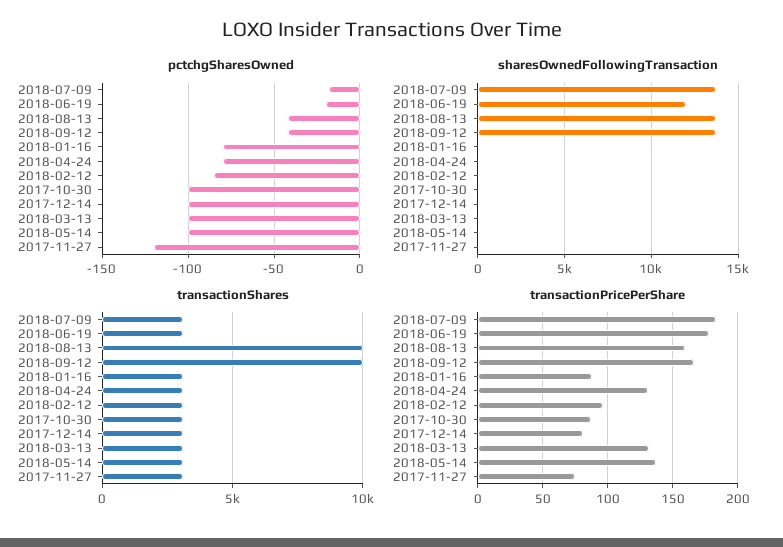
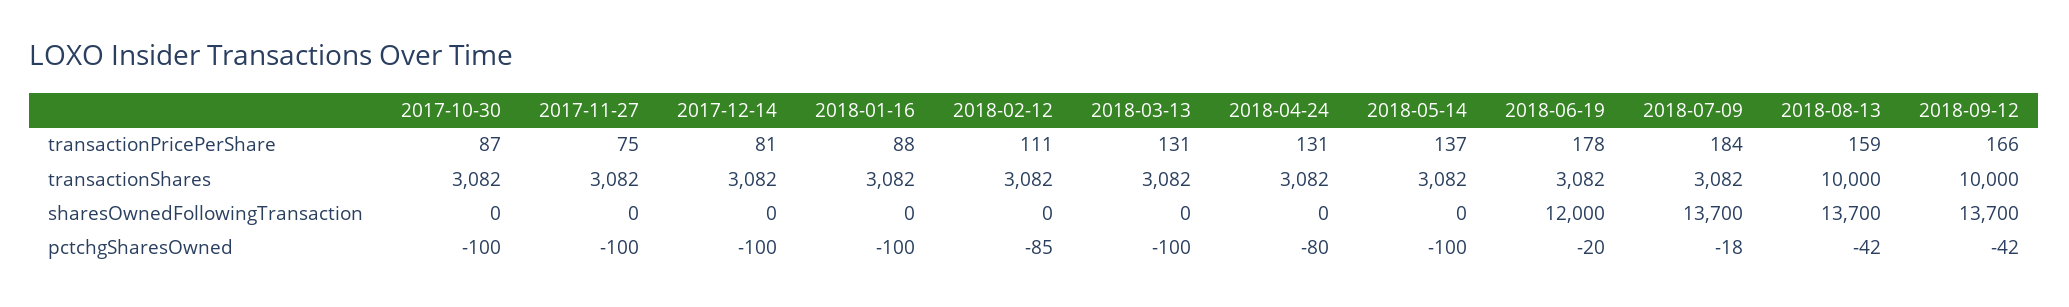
  {
    "pctchgSharesOwned": {
      "2018-07-09": -18,
      "2018-06-19": -20,
      "2018-08-13": -42,
      "2018-09-12": -42,
-     "2018-01-16": -80,
+     "2018-01-16": -100,
      "2018-04-24": -80,
      "2018-02-12": -85,
      "2017-10-30": -100,
      "2017-12-14": -100,
      "2018-03-13": -100,
      "2018-05-14": -100,
-     "2017-11-27": -120
+     "2017-11-27": -100
    },
    "sharesOwnedFollowingTransaction": {
      "2018-07-09": 13700,
      "2018-06-19": 12000,
      "2018-08-13": 13700,
      "2018-09-12": 13700,
      "2018-01-16": 0,
      "2018-04-24": 0,
      "2018-02-12": 0,
      "2017-10-30": 0,
      "2017-12-14": 0,
      "2018-03-13": 0,
      "2018-05-14": 0,
      "2017-11-27": 0
    },
    "transactionShares": {
      "2018-07-09": 3082,
      "2018-06-19": 3082,
      "2018-08-13": 10000,
      "2018-09-12": 10000,
      "2018-01-16": 3082,
      "2018-04-24": 3082,
      "2018-02-12": 3082,
      "2017-10-30": 3082,
      "2017-12-14": 3082,
      "2018-03-13": 3082,
      "2018-05-14": 3082,
      "2017-11-27": 3082
    },
    "transactionPricePerShare": {
      "2018-07-09": 184,
      "2018-06-19": 178,
      "2018-08-13": 159,
      "2018-09-12": 166,
      "2018-01-16": 88,
      "2018-04-24": 131,
-     "2018-02-12": 95,
+     "2018-02-12": 111,
      "2017-10-30": 87,
      "2017-12-14": 81,
      "2018-03-13": 131,
      "2018-05-14": 137,
      "2017-11-27": 75
    }
  }

